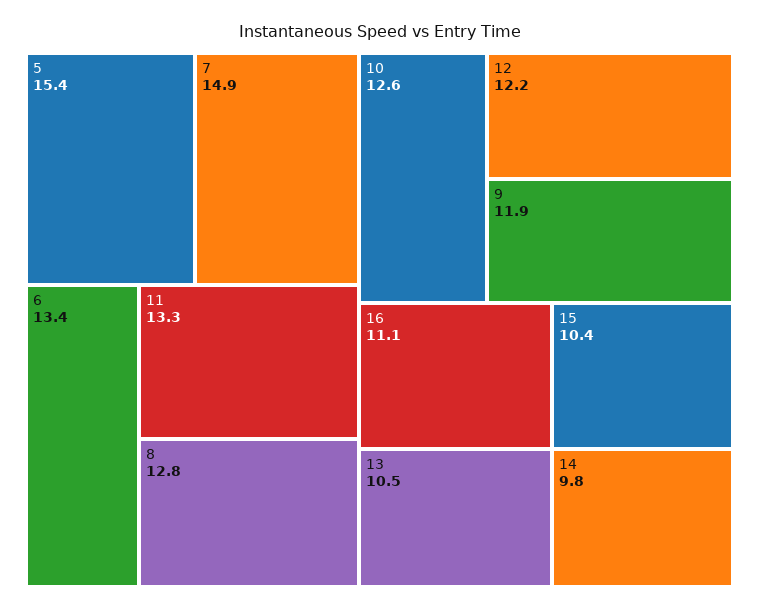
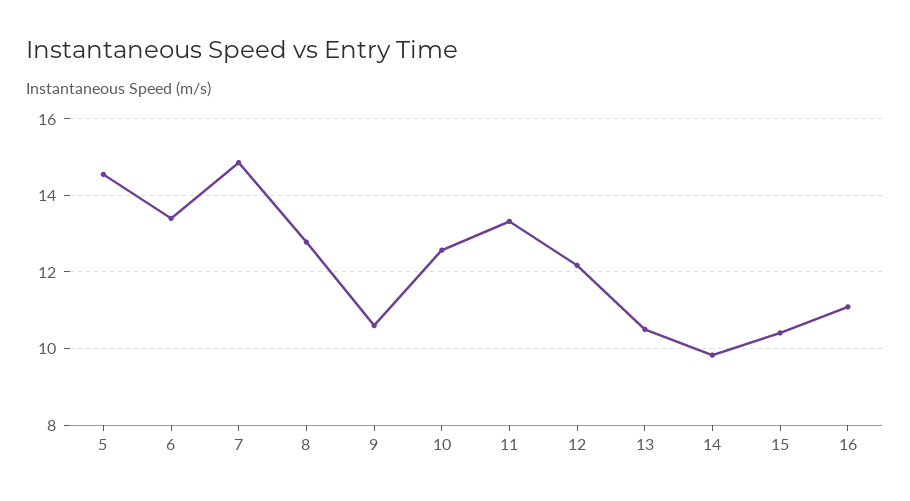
  {
-   "5": 15.4,
+   "5": 14.6,
    "7": 14.9,
    "6": 13.4,
    "11": 13.3,
    "8": 12.8,
    "10": 12.6,
    "12": 12.2,
-   "9": 11.9,
+   "9": 10.6,
    "16": 11.1,
    "13": 10.5,
    "15": 10.4,
    "14": 9.8
  }

